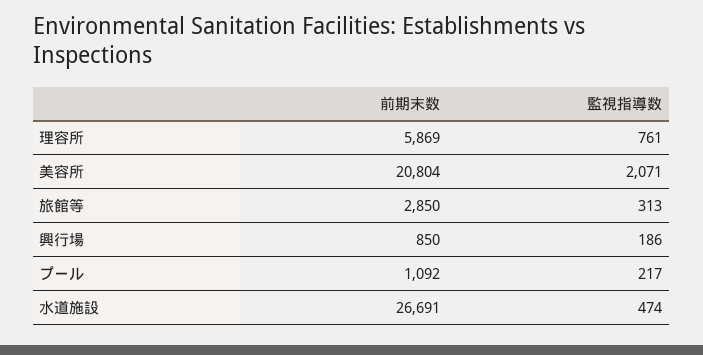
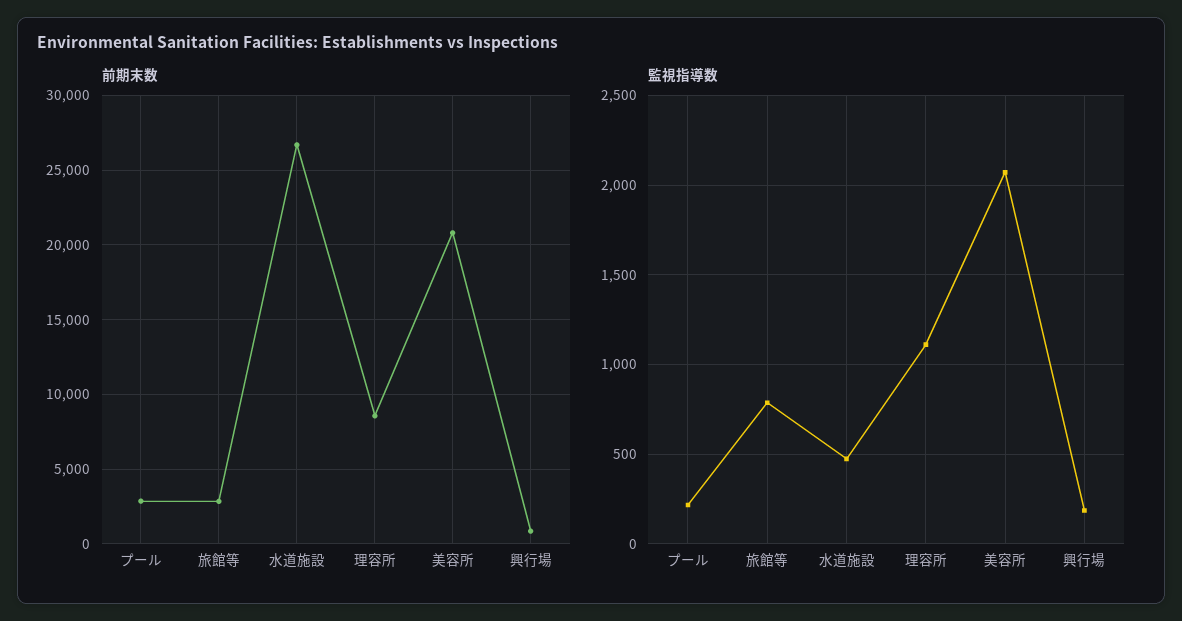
  {
    "前期末数": {
-     "理容所": 5869,
+     "理容所": 8500,
      "美容所": 20804,
      "旅館等": 2850,
      "興行場": 850,
-     "プール": 1092,
+     "プール": 3000,
      "水道施設": 26691
    },
    "監視指導数": {
-     "理容所": 761,
+     "理容所": 1100,
      "美容所": 2071,
-     "旅館等": 313,
+     "旅館等": 800,
      "興行場": 186,
      "プール": 217,
      "水道施設": 474
    }
  }

